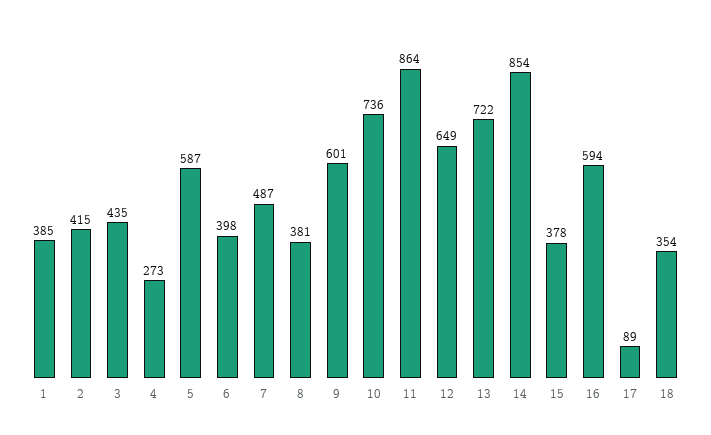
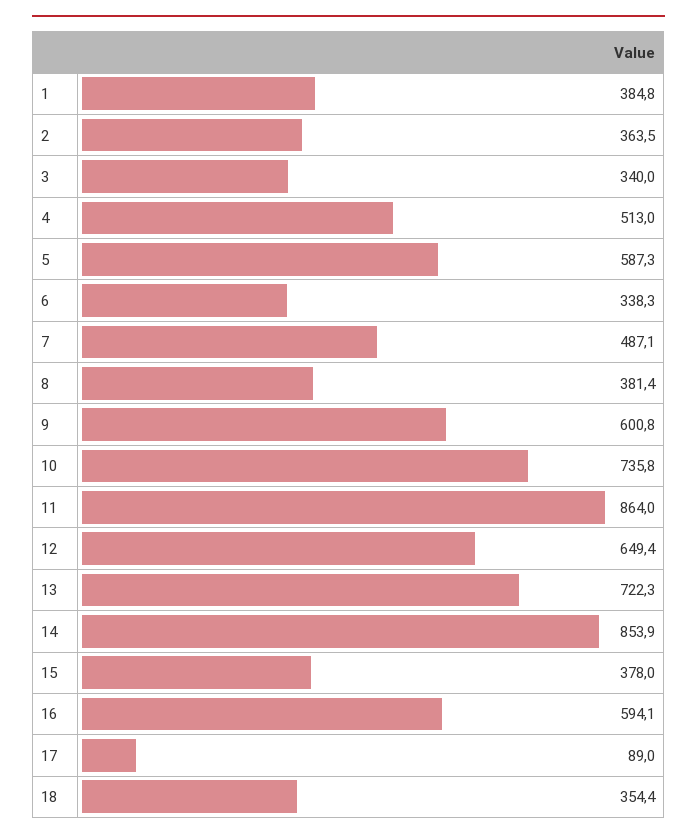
  {
    "1": 384.8,
-   "2": 415,
+   "2": 363.5,
-   "3": 435,
+   "3": 340,
-   "4": 273,
+   "4": 513,
    "5": 587.3,
-   "6": 398,
+   "6": 338.3,
    "7": 487.1,
    "8": 381.4,
    "9": 600.8,
    "10": 735.8,
    "11": 864,
    "12": 649.4,
    "13": 722.3,
    "14": 853.9,
    "15": 378,
    "16": 594.1,
    "17": 89,
    "18": 354.4
  }

